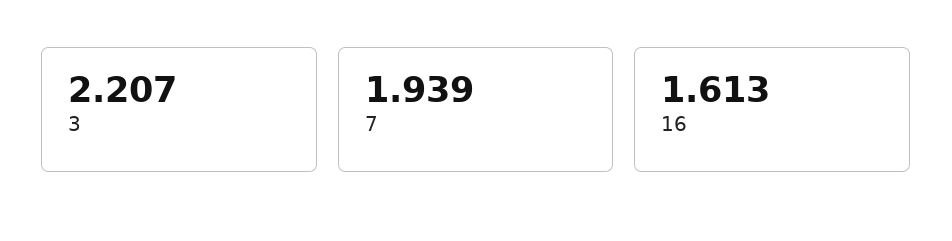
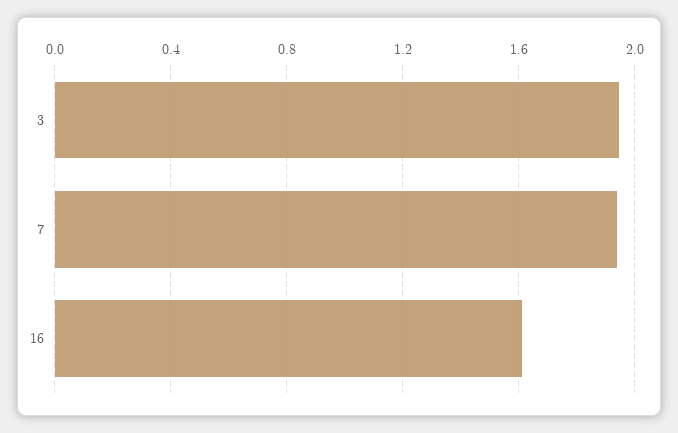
  {
-   "3": 2.207,
+   "3": 1.95,
    "7": 1.939,
    "16": 1.613
  }

